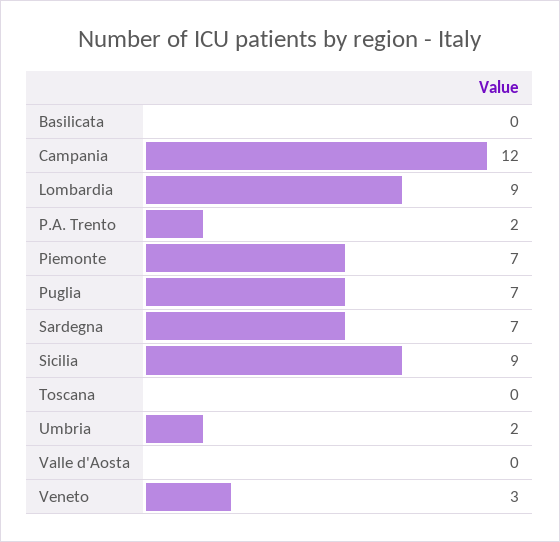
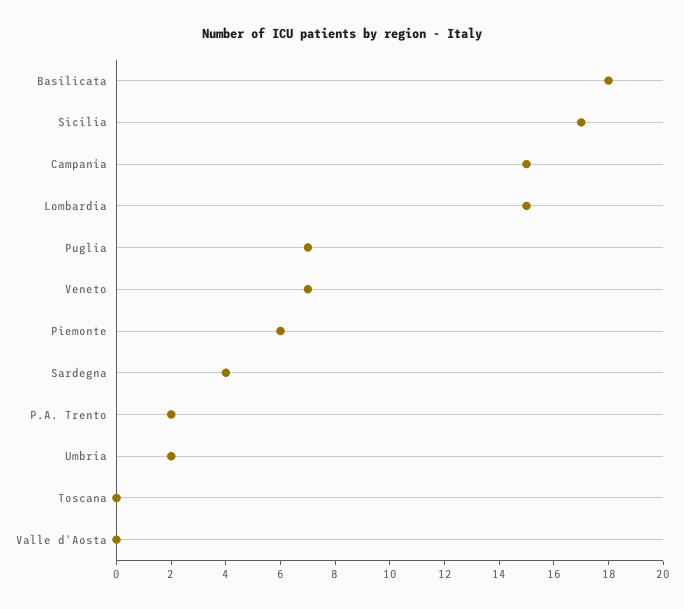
  {
-   "Basilicata": 0,
+   "Basilicata": 18,
-   "Campania": 12,
+   "Campania": 15,
-   "Lombardia": 9,
+   "Lombardia": 15,
    "P.A. Trento": 2,
-   "Piemonte": 7,
+   "Piemonte": 6,
    "Puglia": 7,
-   "Sardegna": 7,
+   "Sardegna": 4,
-   "Sicilia": 9,
+   "Sicilia": 17,
    "Toscana": 0,
    "Umbria": 2,
    "Valle d'Aosta": 0,
-   "Veneto": 3
+   "Veneto": 7
  }

